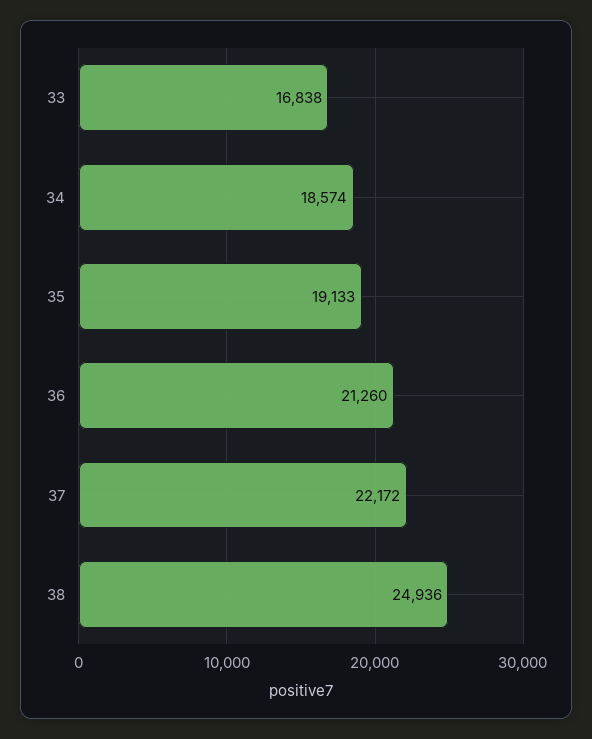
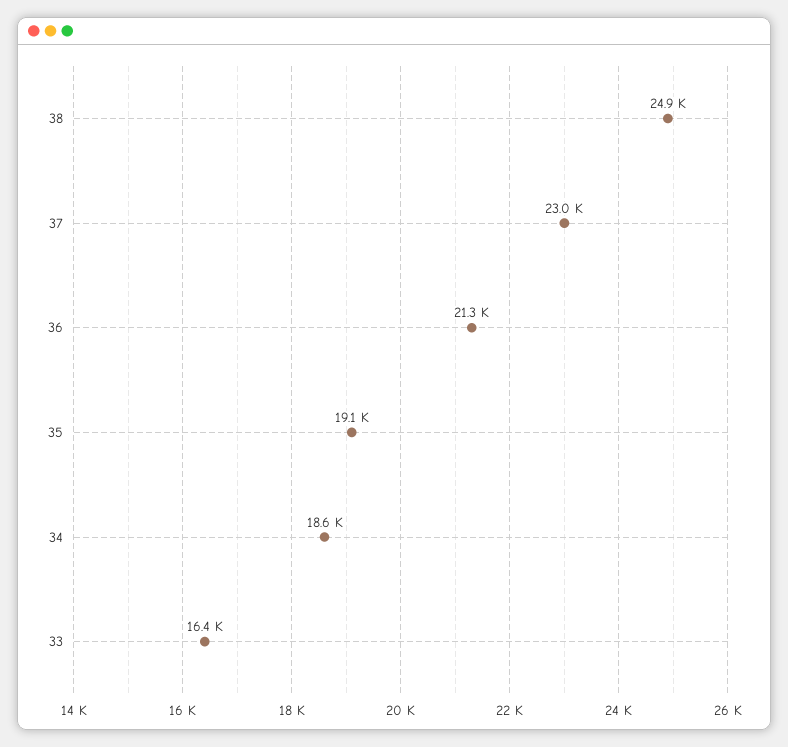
  {
-   "33": 16838,
+   "33": 16400,
    "34": 18574,
    "35": 19133,
    "36": 21260,
-   "37": 22172,
+   "37": 23000,
    "38": 24936
  }

